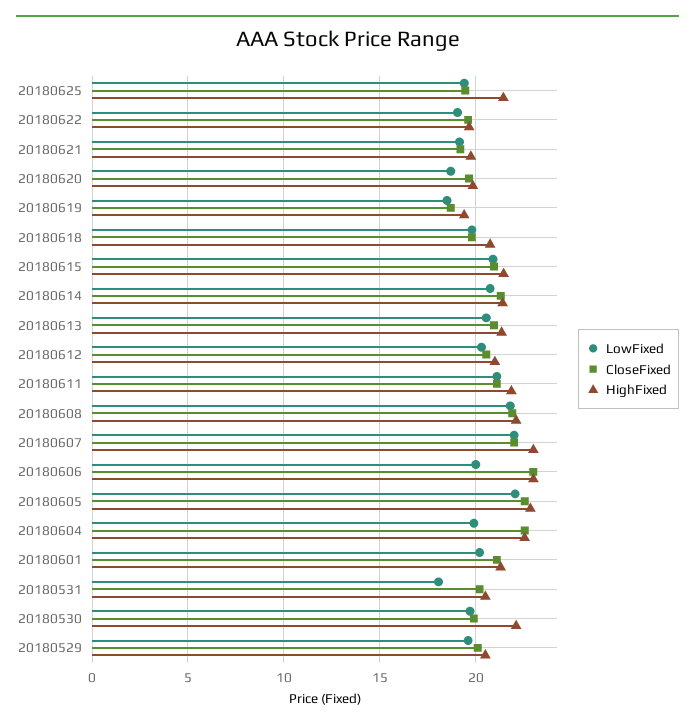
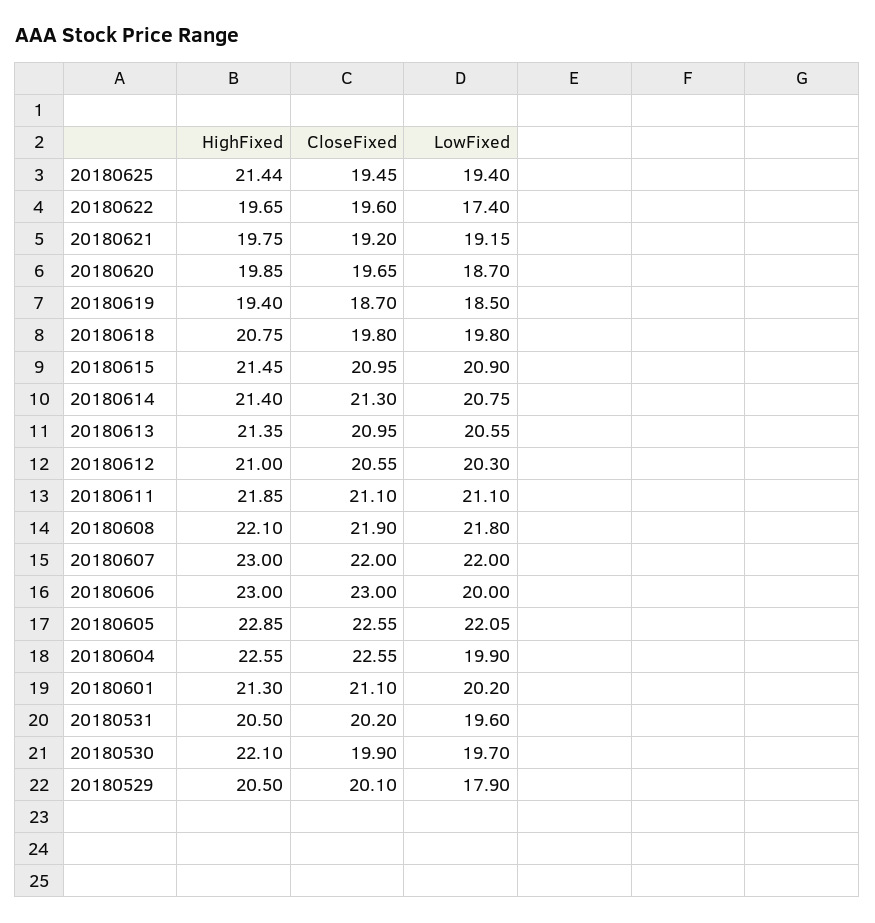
  {
    "LowFixed": {
      "20180625": 19.4,
-     "20180622": 19,
+     "20180622": 17.4,
      "20180621": 19.15,
      "20180620": 18.7,
      "20180619": 18.5,
      "20180618": 19.8,
      "20180615": 20.9,
      "20180614": 20.75,
      "20180613": 20.55,
      "20180612": 20.3,
      "20180611": 21.1,
      "20180608": 21.8,
      "20180607": 22,
      "20180606": 20,
      "20180605": 22.05,
      "20180604": 19.9,
      "20180601": 20.2,
-     "20180531": 18,
+     "20180531": 19.6,
      "20180530": 19.7,
-     "20180529": 19.5
+     "20180529": 17.9
    },
    "CloseFixed": {
      "20180625": 19.45,
      "20180622": 19.6,
      "20180621": 19.2,
      "20180620": 19.65,
      "20180619": 18.7,
      "20180618": 19.8,
      "20180615": 20.95,
      "20180614": 21.3,
      "20180613": 20.95,
      "20180612": 20.55,
      "20180611": 21.1,
      "20180608": 21.9,
      "20180607": 22,
      "20180606": 23,
      "20180605": 22.55,
      "20180604": 22.55,
      "20180601": 21.1,
      "20180531": 20.2,
      "20180530": 19.9,
      "20180529": 20.1
    },
    "HighFixed": {
      "20180625": 21.44,
      "20180622": 19.65,
      "20180621": 19.75,
      "20180620": 19.85,
      "20180619": 19.4,
      "20180618": 20.75,
      "20180615": 21.45,
      "20180614": 21.4,
      "20180613": 21.35,
      "20180612": 21,
      "20180611": 21.85,
      "20180608": 22.1,
      "20180607": 23,
      "20180606": 23,
      "20180605": 22.85,
      "20180604": 22.55,
      "20180601": 21.3,
      "20180531": 20.5,
      "20180530": 22.1,
      "20180529": 20.5
    }
  }

